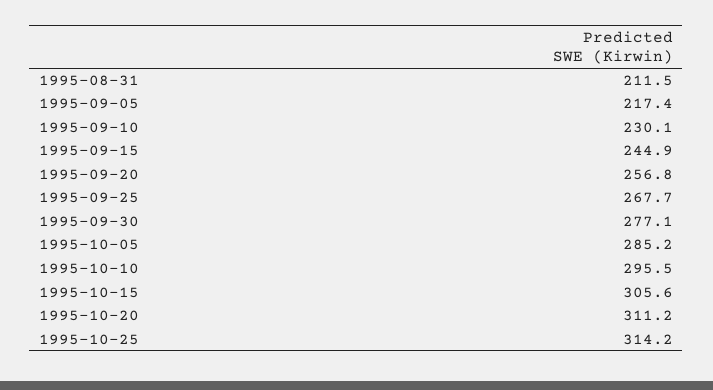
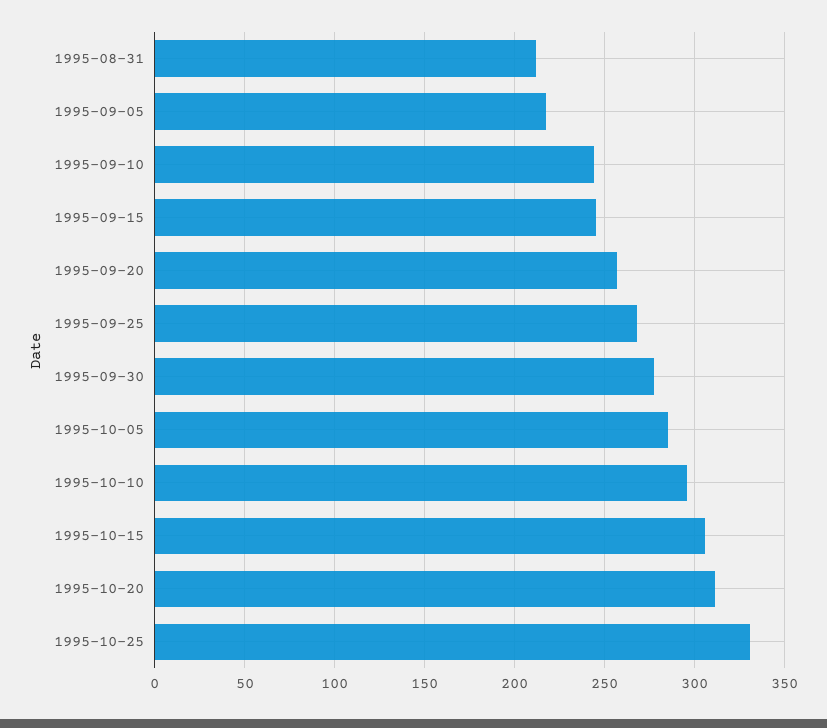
  {
    "1995-08-31": 211.5,
    "1995-09-05": 217.4,
-   "1995-09-10": 230.1,
+   "1995-09-10": 245,
    "1995-09-15": 244.9,
    "1995-09-20": 256.8,
    "1995-09-25": 267.7,
    "1995-09-30": 277.1,
    "1995-10-05": 285.2,
    "1995-10-10": 295.5,
    "1995-10-15": 305.6,
    "1995-10-20": 311.2,
-   "1995-10-25": 314.2
+   "1995-10-25": 330
  }

